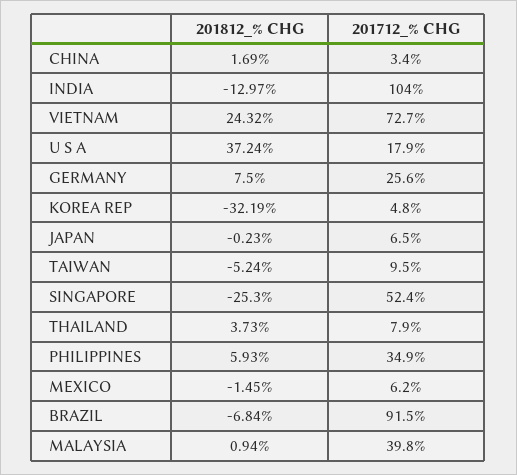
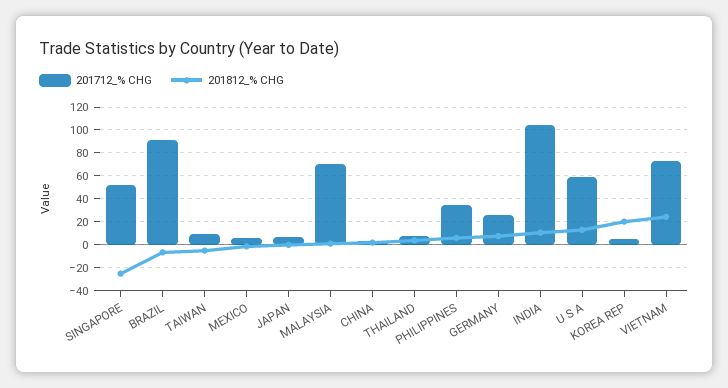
  {
    "201812_% CHG": {
      "CHINA": 1.69,
-     "INDIA": -12.97,
+     "INDIA": 10,
      "VIETNAM": 24.32,
-     "U S A": 37.24,
+     "U S A": 10,
      "GERMANY": 7.5,
-     "KOREA REP": -32.19,
+     "KOREA REP": 20,
      "JAPAN": -0.23,
      "TAIWAN": -5.24,
      "SINGAPORE": -25.3,
      "THAILAND": 3.73,
      "PHILIPPINES": 5.93,
      "MEXICO": -1.45,
      "BRAZIL": -6.84,
      "MALAYSIA": 0.94
    },
    "201712_% CHG": {
      "CHINA": 3.4,
      "INDIA": 104,
      "VIETNAM": 72.7,
-     "U S A": 17.9,
+     "U S A": 60,
      "GERMANY": 25.6,
      "KOREA REP": 4.8,
      "JAPAN": 6.5,
      "TAIWAN": 9.5,
      "SINGAPORE": 52.4,
      "THAILAND": 7.9,
      "PHILIPPINES": 34.9,
      "MEXICO": 6.2,
      "BRAZIL": 91.5,
-     "MALAYSIA": 39.8
+     "MALAYSIA": 70
    }
  }

